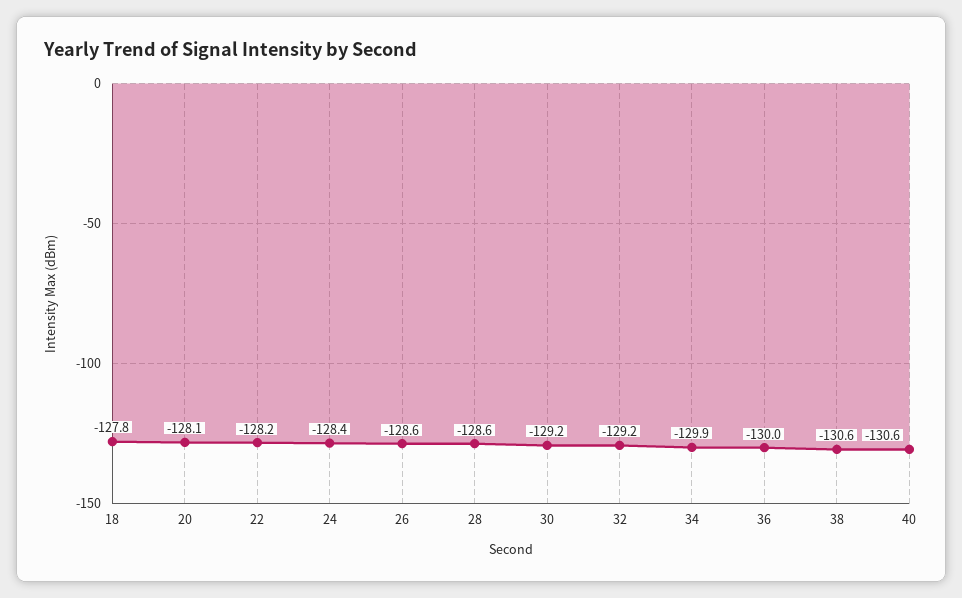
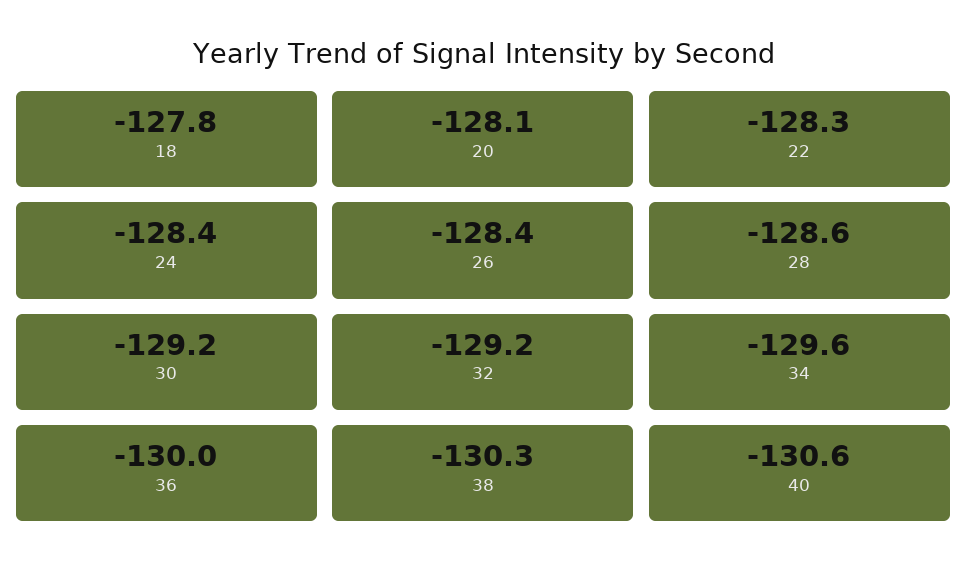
  {
    "18": -127.8,
    "20": -128.1,
-   "22": -128.2,
+   "22": -128.3,
    "24": -128.4,
-   "26": -128.6,
+   "26": -128.4,
    "28": -128.6,
    "30": -129.2,
    "32": -129.2,
-   "34": -129.9,
+   "34": -129.6,
    "36": -130,
-   "38": -130.6,
+   "38": -130.3,
    "40": -130.6
  }

